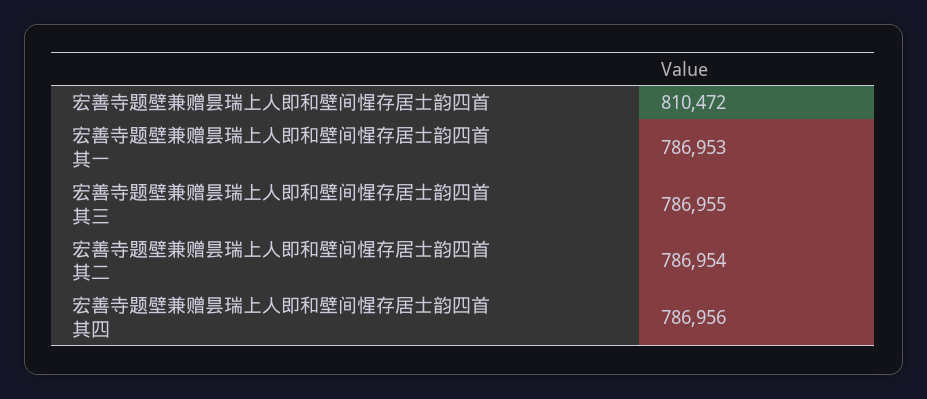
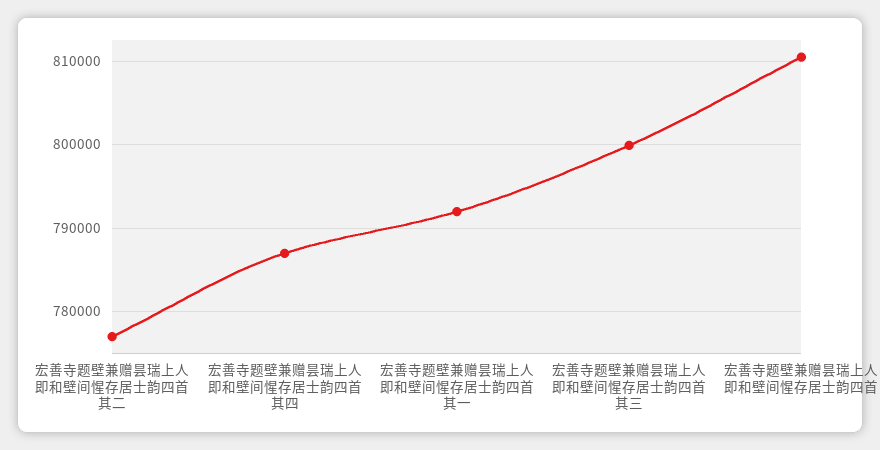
  {
    "宏善寺题壁兼赠昙瑞上人即和壁间惺存居士韵四首": 810472,
-   "宏善寺题壁兼赠昙瑞上人即和壁间惺存居士韵四首 其一": 786953,
+   "宏善寺题壁兼赠昙瑞上人即和壁间惺存居士韵四首 其一": 792000,
-   "宏善寺题壁兼赠昙瑞上人即和壁间惺存居士韵四首 其三": 786955,
+   "宏善寺题壁兼赠昙瑞上人即和壁间惺存居士韵四首 其三": 800000,
-   "宏善寺题壁兼赠昙瑞上人即和壁间惺存居士韵四首 其二": 786954,
+   "宏善寺题壁兼赠昙瑞上人即和壁间惺存居士韵四首 其二": 777000,
    "宏善寺题壁兼赠昙瑞上人即和壁间惺存居士韵四首 其四": 786956
  }

